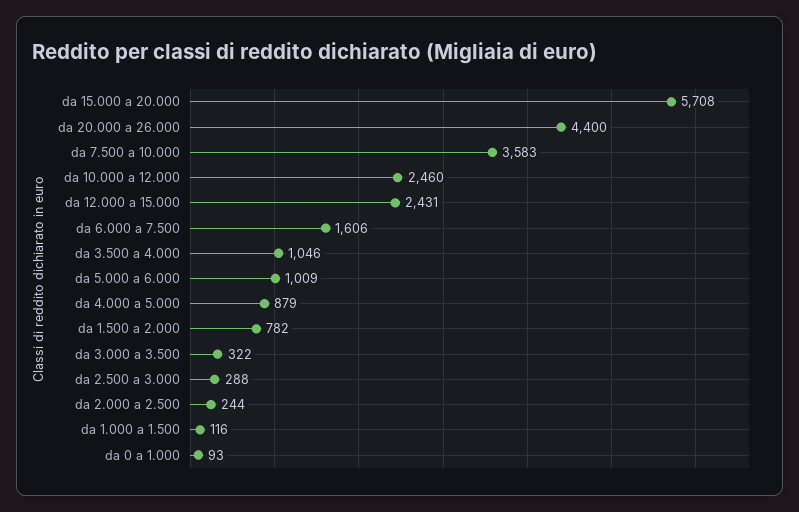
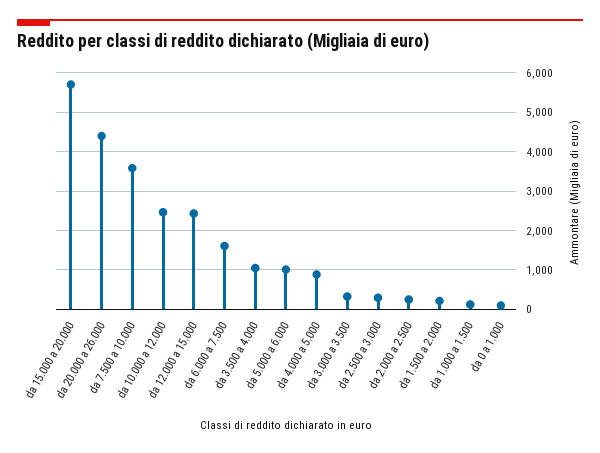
  {
    "da 15.000 a 20.000": 5708,
    "da 20.000 a 26.000": 4400,
    "da 7.500 a 10.000": 3583,
    "da 10.000 a 12.000": 2460,
    "da 12.000 a 15.000": 2431,
    "da 6.000 a 7.500": 1606,
    "da 3.500 a 4.000": 1046,
    "da 5.000 a 6.000": 1009,
    "da 4.000 a 5.000": 879,
-   "da 1.500 a 2.000": 782,
+   "da 1.500 a 2.000": 200,
    "da 3.000 a 3.500": 322,
    "da 2.500 a 3.000": 288,
    "da 2.000 a 2.500": 244,
    "da 1.000 a 1.500": 116,
    "da 0 a 1.000": 93
  }

